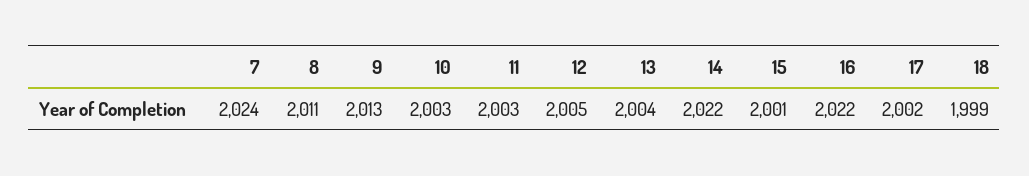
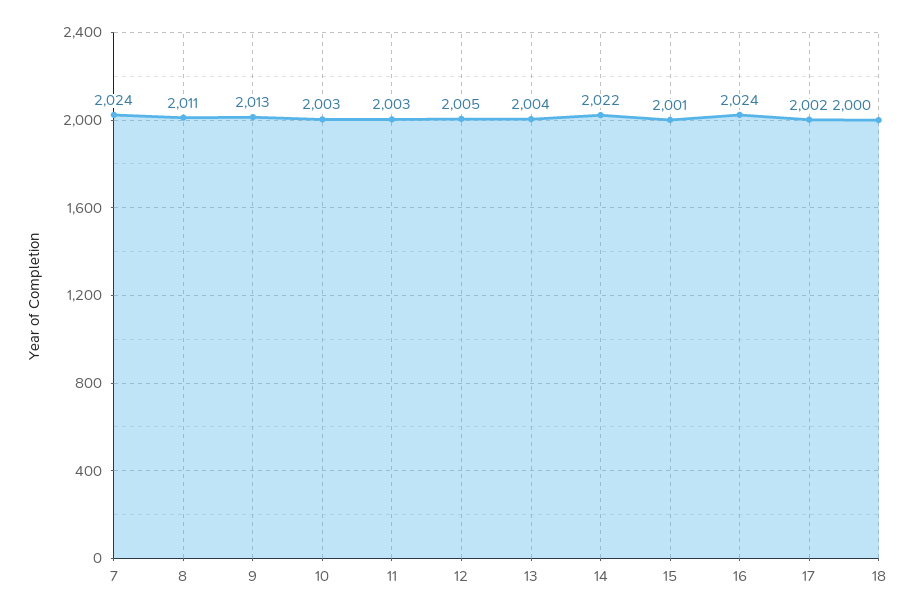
  {
    "7": 2024,
    "8": 2011,
    "9": 2013,
    "10": 2003,
    "11": 2003,
    "12": 2005,
    "13": 2004,
    "14": 2022,
    "15": 2001,
-   "16": 2022,
+   "16": 2024,
    "17": 2002,
-   "18": 1999
+   "18": 2000
  }

